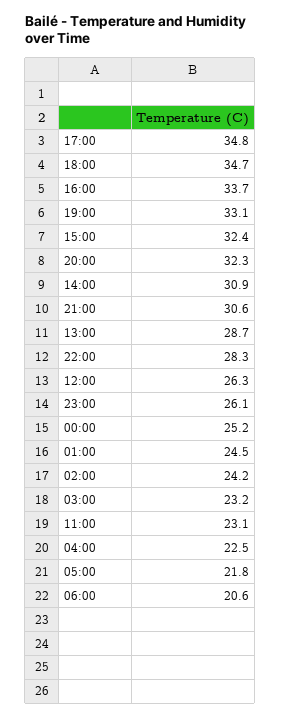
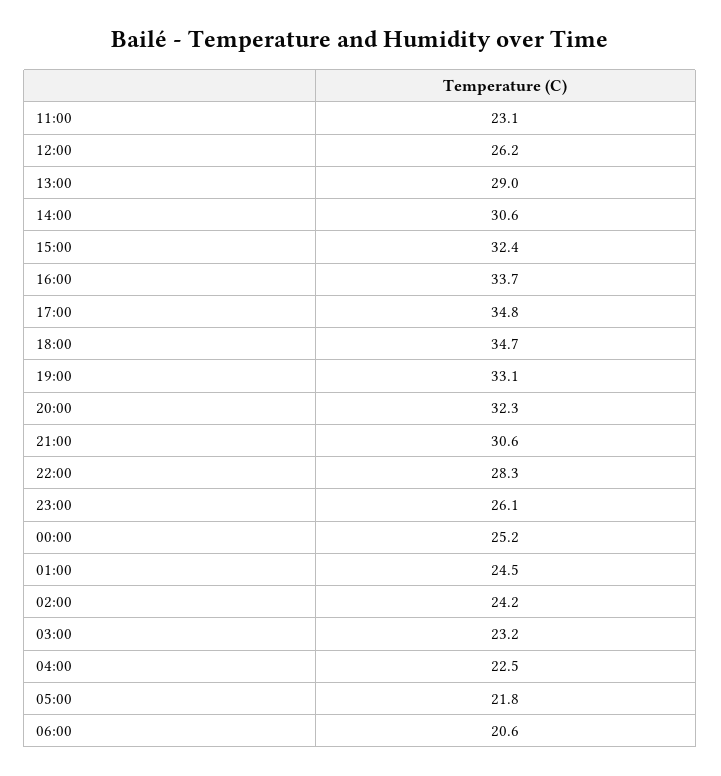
  {
    "17:00": 34.8,
    "18:00": 34.7,
    "16:00": 33.7,
    "19:00": 33.1,
    "15:00": 32.4,
    "20:00": 32.3,
-   "14:00": 30.9,
+   "14:00": 30.6,
    "21:00": 30.6,
-   "13:00": 28.7,
+   "13:00": 29,
    "22:00": 28.3,
-   "12:00": 26.3,
+   "12:00": 26.2,
    "23:00": 26.1,
    "00:00": 25.2,
    "01:00": 24.5,
    "02:00": 24.2,
    "03:00": 23.2,
    "11:00": 23.1,
    "04:00": 22.5,
    "05:00": 21.8,
    "06:00": 20.6
  }

